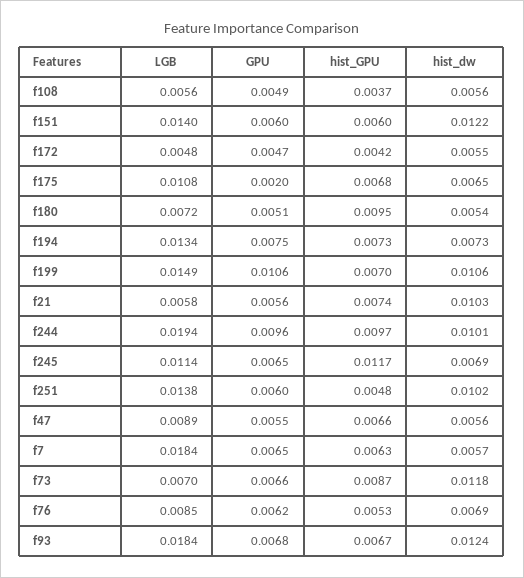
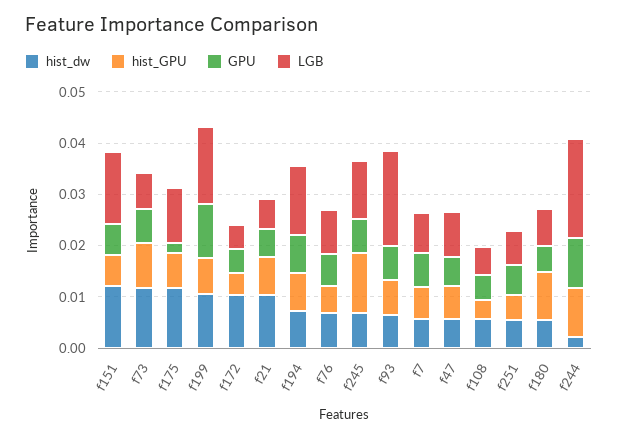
  {
    "LGB": {
      "f108": 0.0056,
      "f151": 0.014,
      "f172": 0.0048,
      "f175": 0.0108,
      "f180": 0.0072,
      "f194": 0.0134,
      "f199": 0.0149,
      "f21": 0.0058,
      "f244": 0.0194,
      "f245": 0.0114,
-     "f251": 0.0138,
+     "f251": 0.006,
      "f47": 0.0089,
-     "f7": 0.0184,
+     "f7": 0.008,
      "f73": 0.007,
      "f76": 0.0085,
      "f93": 0.0184
    },
    "GPU": {
      "f108": 0.0049,
      "f151": 0.006,
      "f172": 0.0047,
      "f175": 0.002,
      "f180": 0.0051,
      "f194": 0.0075,
      "f199": 0.0106,
      "f21": 0.0056,
      "f244": 0.0096,
      "f245": 0.0065,
      "f251": 0.006,
      "f47": 0.0055,
      "f7": 0.0065,
      "f73": 0.0066,
      "f76": 0.0062,
      "f93": 0.0068
    },
    "hist_GPU": {
      "f108": 0.0037,
      "f151": 0.006,
      "f172": 0.0042,
      "f175": 0.0068,
      "f180": 0.0095,
      "f194": 0.0073,
      "f199": 0.007,
      "f21": 0.0074,
      "f244": 0.0097,
      "f245": 0.0117,
      "f251": 0.0048,
      "f47": 0.0066,
      "f7": 0.0063,
      "f73": 0.0087,
      "f76": 0.0053,
      "f93": 0.0067
    },
    "hist_dw": {
      "f108": 0.0056,
      "f151": 0.0122,
-     "f172": 0.0055,
+     "f172": 0.01,
-     "f175": 0.0065,
+     "f175": 0.012,
      "f180": 0.0054,
      "f194": 0.0073,
      "f199": 0.0106,
      "f21": 0.0103,
-     "f244": 0.0101,
+     "f244": 0.002,
      "f245": 0.0069,
-     "f251": 0.0102,
+     "f251": 0.006,
      "f47": 0.0056,
      "f7": 0.0057,
      "f73": 0.0118,
      "f76": 0.0069,
-     "f93": 0.0124
+     "f93": 0.006
    }
  }

